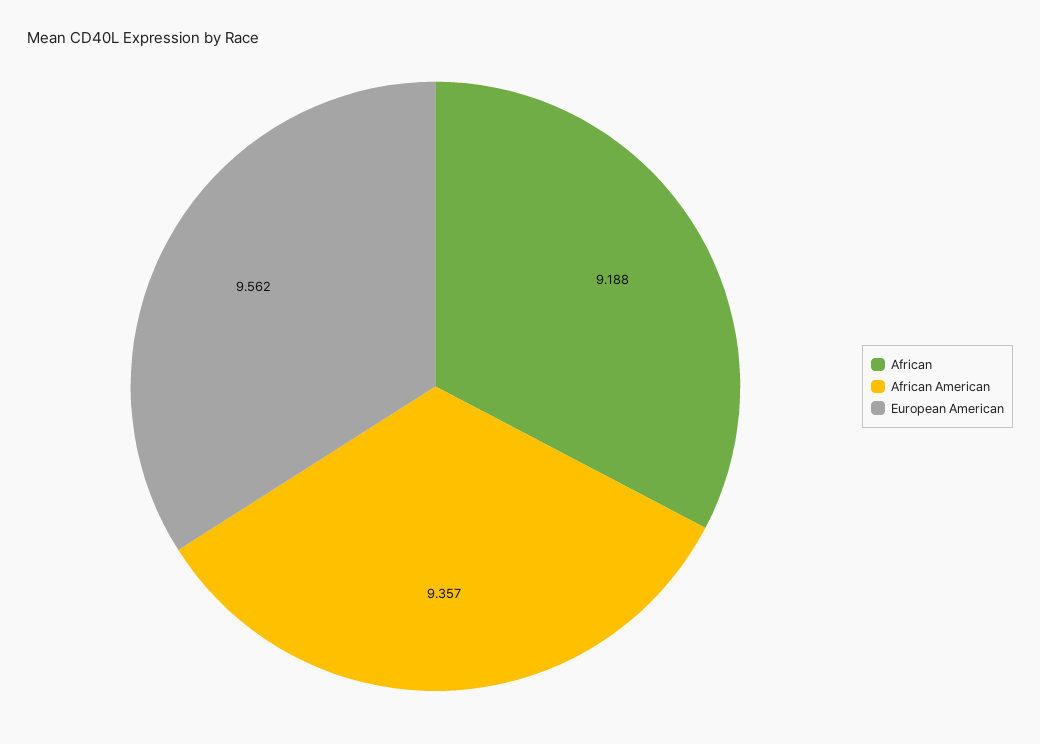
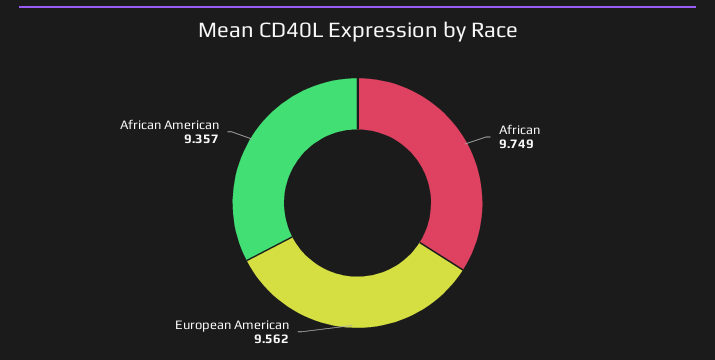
  {
-   "African": 9.188,
+   "African": 9.749,
    "African American": 9.357,
    "European American": 9.562
  }

